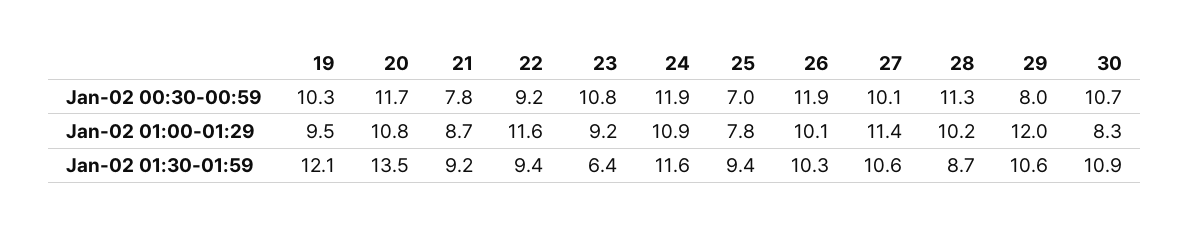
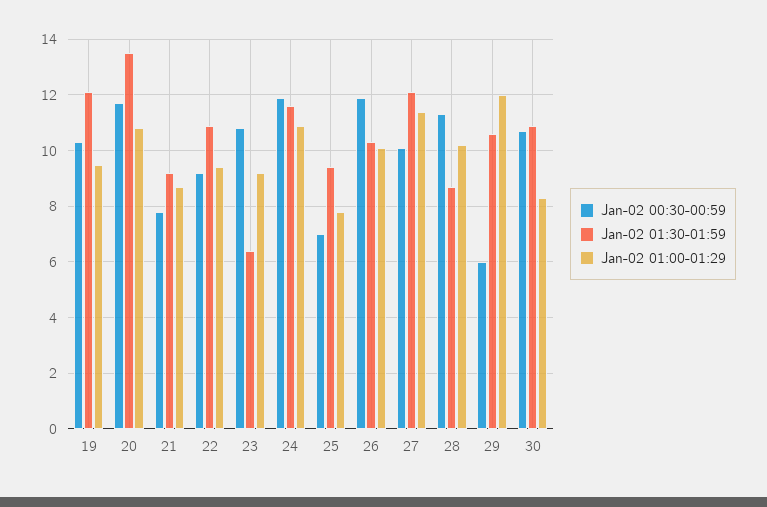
  {
    "Jan-02 00:30-00:59": {
      "19": 10.3,
      "20": 11.7,
      "21": 7.8,
      "22": 9.2,
      "23": 10.8,
      "24": 11.9,
      "25": 7,
      "26": 11.9,
      "27": 10.1,
      "28": 11.3,
-     "29": 8,
+     "29": 6,
      "30": 10.7
    },
    "Jan-02 01:00-01:29": {
      "19": 9.5,
      "20": 10.8,
      "21": 8.7,
-     "22": 11.6,
+     "22": 9.5,
      "23": 9.2,
      "24": 10.9,
      "25": 7.8,
      "26": 10.1,
      "27": 11.4,
      "28": 10.2,
      "29": 12,
      "30": 8.3
    },
    "Jan-02 01:30-01:59": {
      "19": 12.1,
      "20": 13.5,
      "21": 9.2,
-     "22": 9.4,
+     "22": 11,
      "23": 6.4,
      "24": 11.6,
      "25": 9.4,
      "26": 10.3,
-     "27": 10.6,
+     "27": 12,
      "28": 8.7,
      "29": 10.6,
      "30": 10.9
    }
  }

